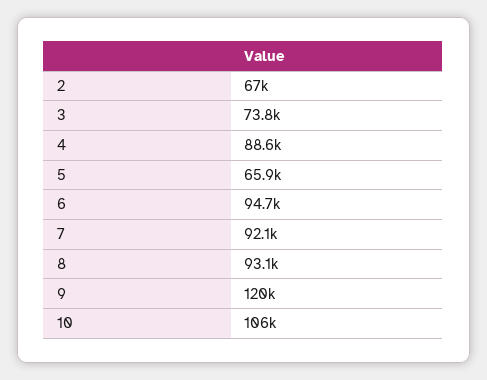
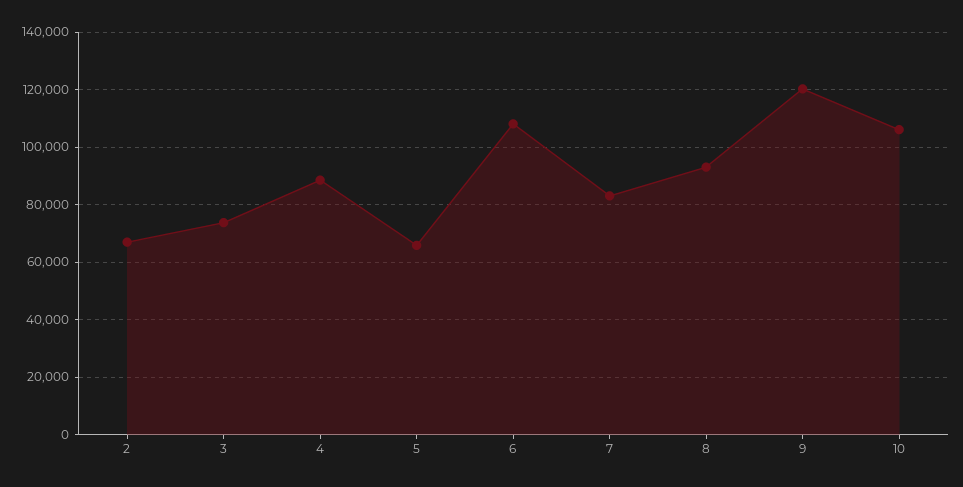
  {
    "2": 67000,
    "3": 73800,
    "4": 88600,
    "5": 65900,
-   "6": 94700,
+   "6": 107500,
-   "7": 92100,
+   "7": 82500,
    "8": 93100,
    "9": 120000,
    "10": 106000
  }

